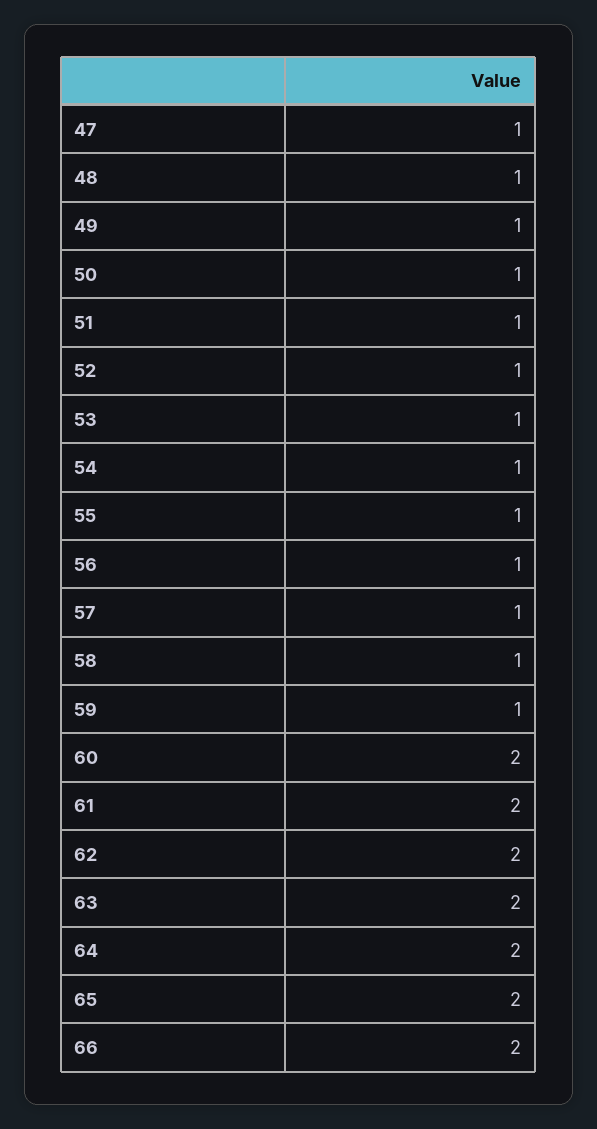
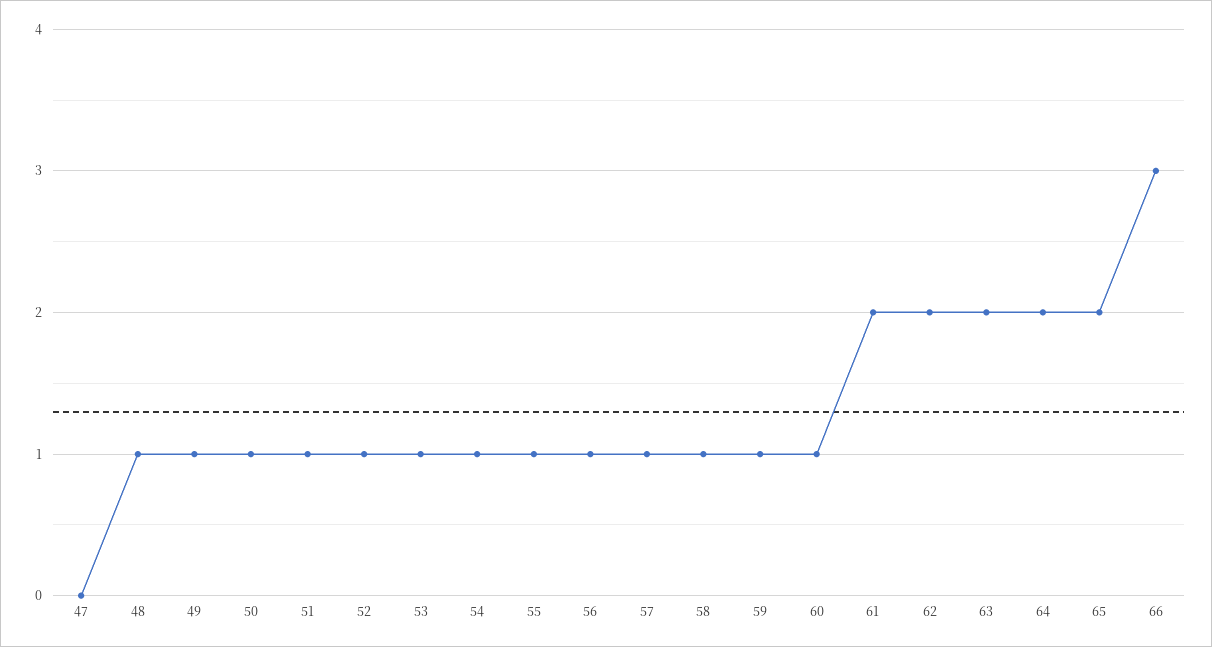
  {
-   "47": 1,
+   "47": 0,
    "48": 1,
    "49": 1,
    "50": 1,
    "51": 1,
    "52": 1,
    "53": 1,
    "54": 1,
    "55": 1,
    "56": 1,
    "57": 1,
    "58": 1,
    "59": 1,
-   "60": 2,
+   "60": 1,
    "61": 2,
    "62": 2,
    "63": 2,
    "64": 2,
    "65": 2,
-   "66": 2
+   "66": 3
  }

